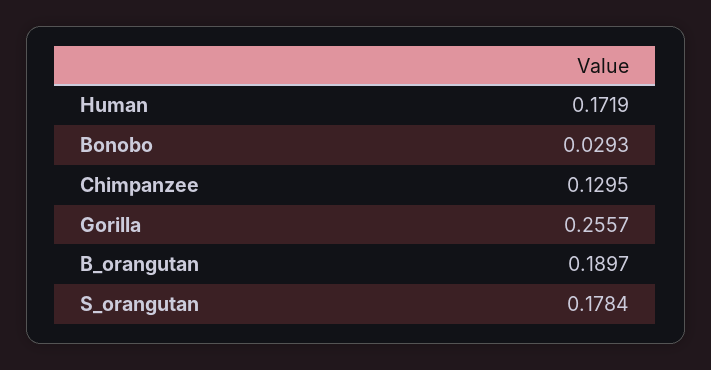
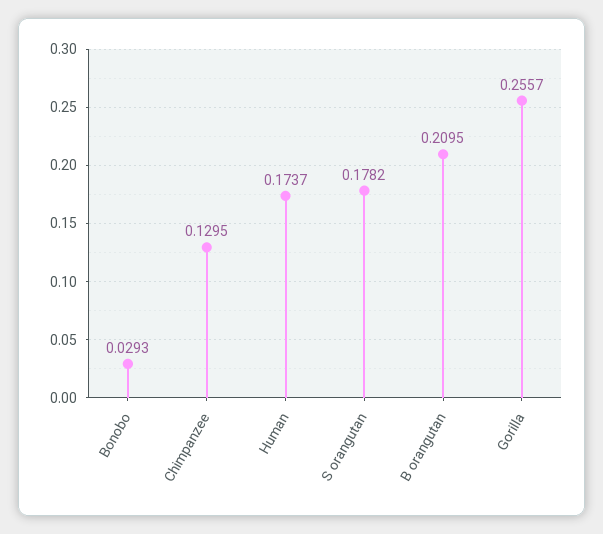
  {
-   "Human": 0.1719,
+   "Human": 0.1737,
    "Bonobo": 0.0293,
    "Chimpanzee": 0.1295,
    "Gorilla": 0.2557,
-   "B_orangutan": 0.1897,
+   "B_orangutan": 0.2095,
-   "S_orangutan": 0.1784
+   "S_orangutan": 0.1782
  }

